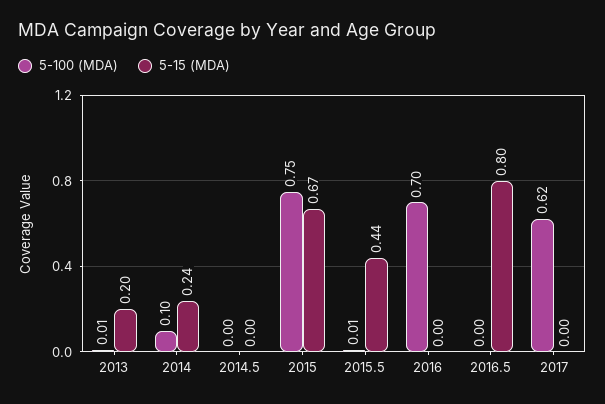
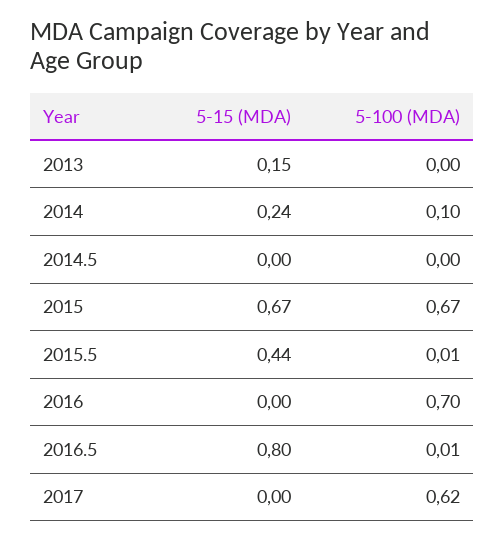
  {
    "5-100 (MDA)": {
-     "2013": 0.01,
+     "2013": 0,
      "2014": 0.1,
      "2014.5": 0,
-     "2015": 0.75,
+     "2015": 0.67,
      "2015.5": 0.01,
      "2016": 0.7,
-     "2016.5": 0,
+     "2016.5": 0.01,
      "2017": 0.62
    },
    "5-15 (MDA)": {
-     "2013": 0.2,
+     "2013": 0.15,
      "2014": 0.24,
      "2014.5": 0,
      "2015": 0.67,
      "2015.5": 0.44,
      "2016": 0,
      "2016.5": 0.8,
      "2017": 0
    }
  }

